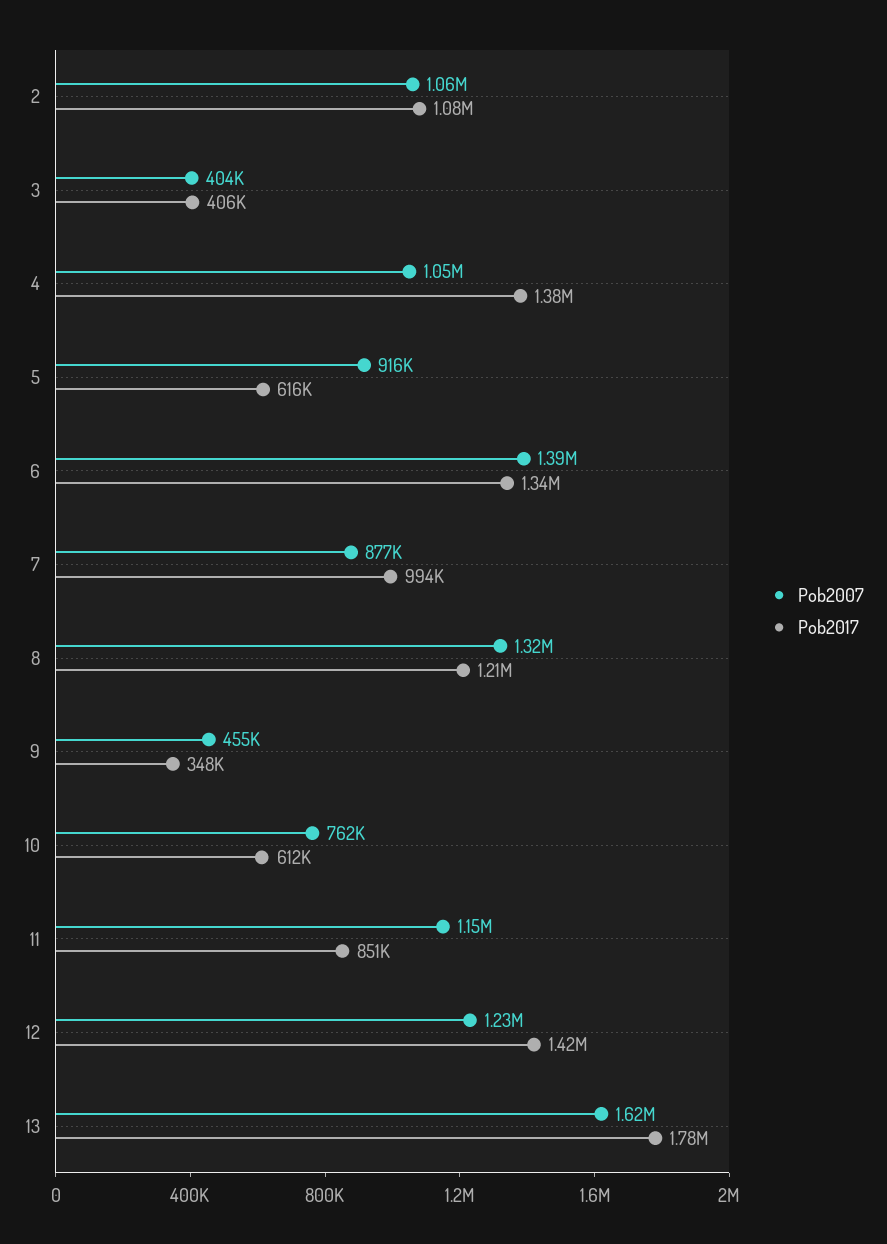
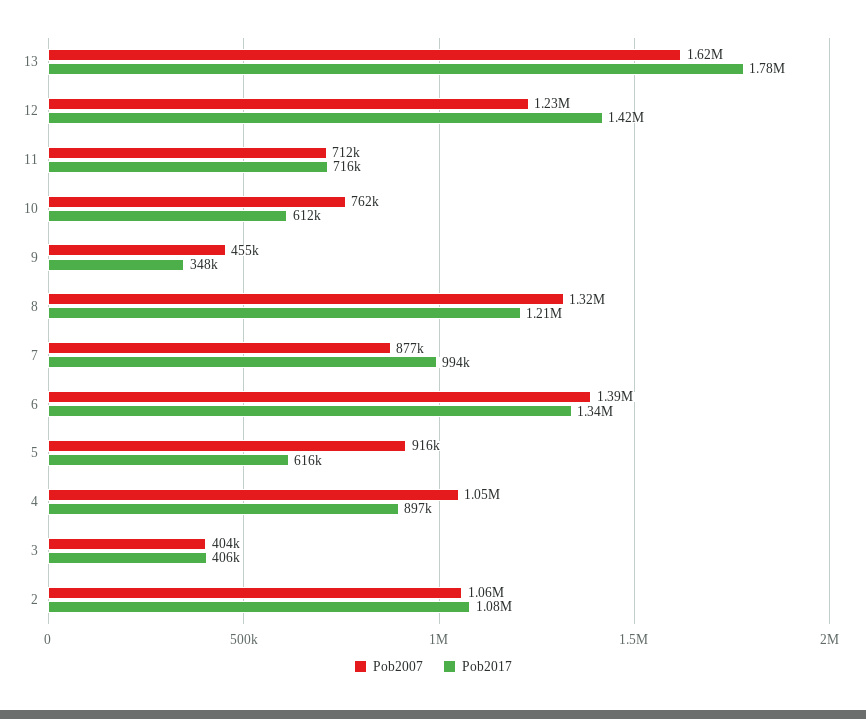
  {
    "Pob2007": {
      "2": 1060000,
      "3": 404000,
      "4": 1050000,
      "5": 916000,
      "6": 1390000,
      "7": 877000,
      "8": 1320000,
      "9": 455000,
      "10": 762000,
-     "11": 1150000,
+     "11": 712000,
      "12": 1230000,
      "13": 1620000
    },
    "Pob2017": {
      "2": 1080000,
      "3": 406000,
-     "4": 1380000,
+     "4": 897000,
      "5": 616000,
      "6": 1340000,
      "7": 994000,
      "8": 1210000,
      "9": 348000,
      "10": 612000,
-     "11": 851000,
+     "11": 716000,
      "12": 1420000,
      "13": 1780000
    }
  }

